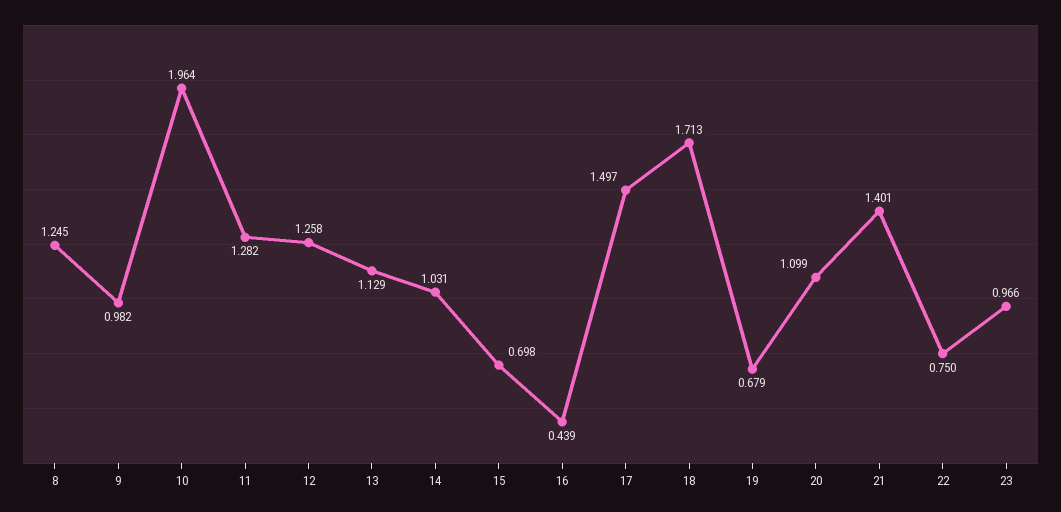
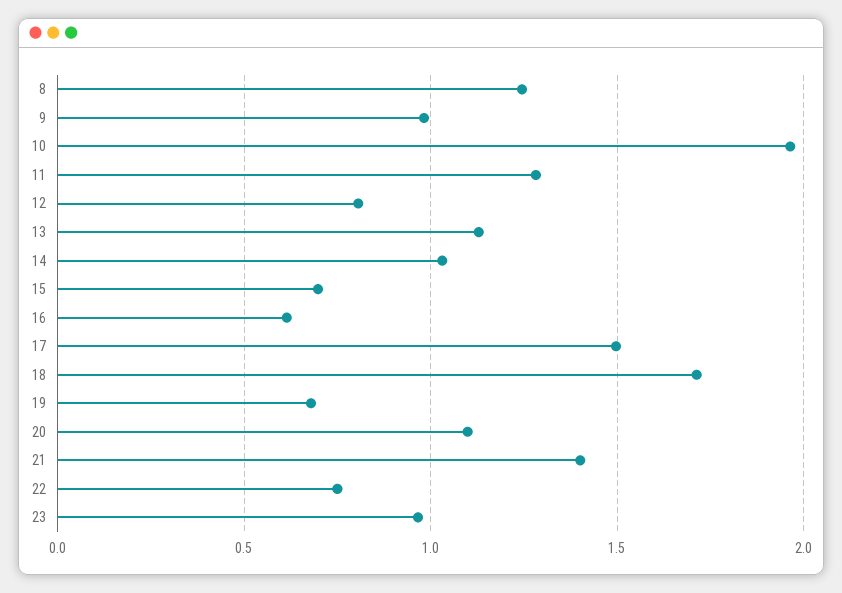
  {
    "8": 1.245,
    "9": 0.982,
    "10": 1.964,
    "11": 1.282,
-   "12": 1.258,
+   "12": 0.8,
    "13": 1.129,
    "14": 1.031,
    "15": 0.698,
-   "16": 0.439,
+   "16": 0.6,
    "17": 1.497,
    "18": 1.713,
    "19": 0.679,
    "20": 1.099,
    "21": 1.401,
    "22": 0.75,
    "23": 0.966
  }

